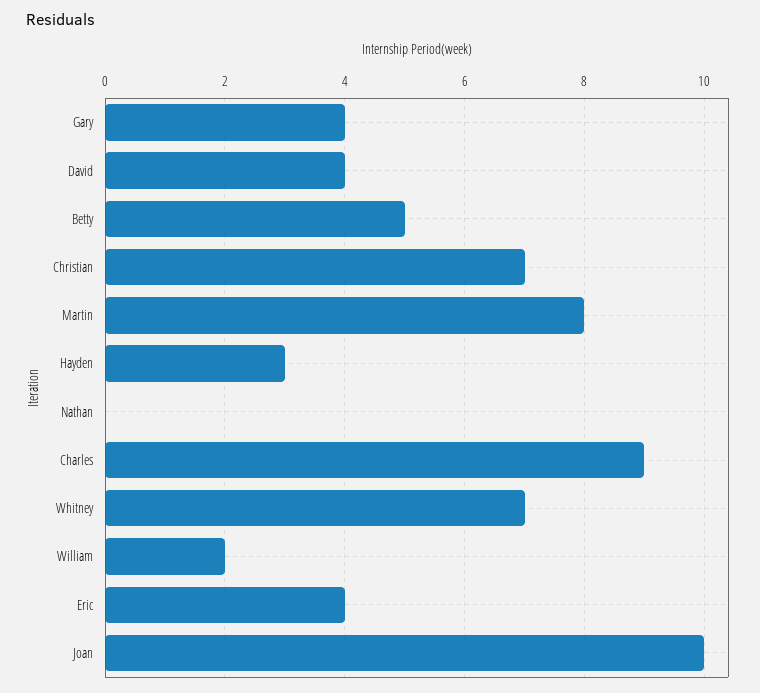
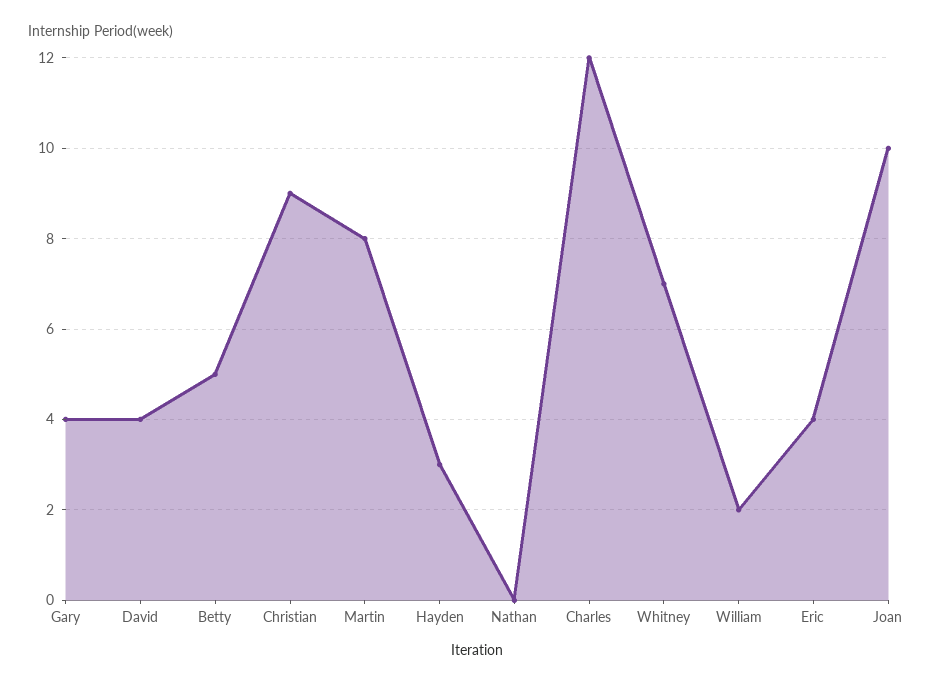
  {
    "Gary": 4,
    "David": 4,
    "Betty": 5,
-   "Christian": 7,
+   "Christian": 9,
    "Martin": 8,
    "Hayden": 3,
    "Nathan": 0,
-   "Charles": 9,
+   "Charles": 12,
    "Whitney": 7,
    "William": 2,
    "Eric": 4,
    "Joan": 10
  }

